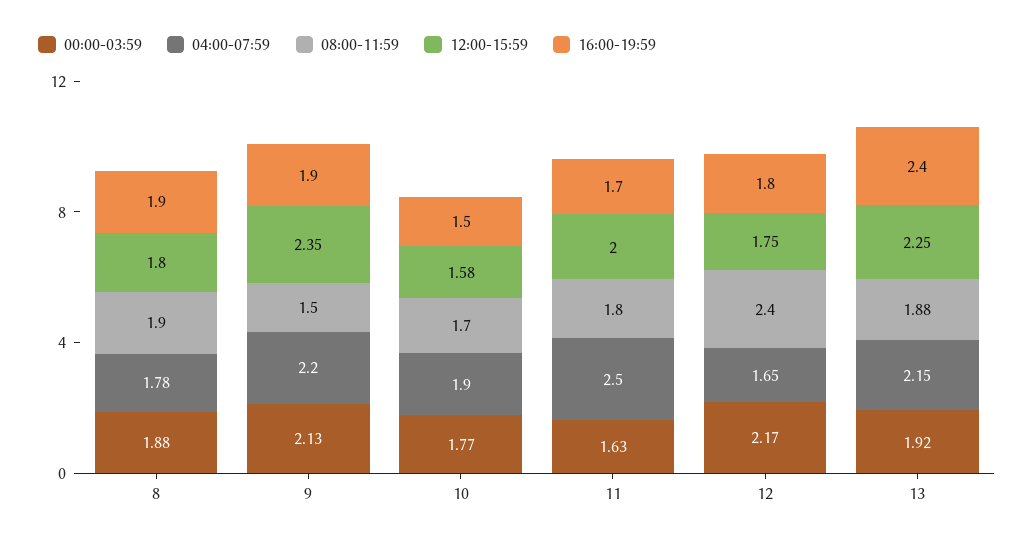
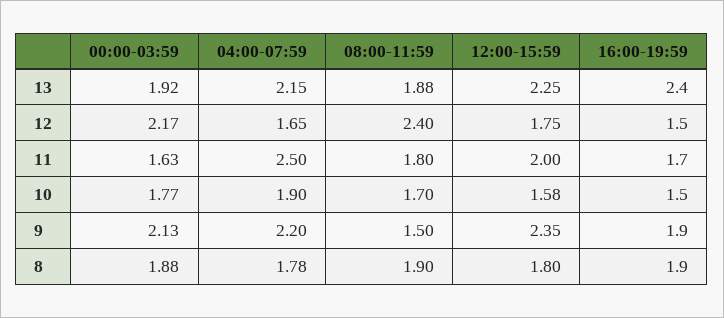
  {
    "00:00-03:59": {
      "8": 1.88,
      "9": 2.13,
      "10": 1.77,
      "11": 1.63,
      "12": 2.17,
      "13": 1.92
    },
    "04:00-07:59": {
      "8": 1.78,
      "9": 2.2,
      "10": 1.9,
      "11": 2.5,
      "12": 1.65,
      "13": 2.15
    },
    "08:00-11:59": {
      "8": 1.9,
      "9": 1.5,
      "10": 1.7,
      "11": 1.8,
      "12": 2.4,
      "13": 1.88
    },
    "12:00-15:59": {
      "8": 1.8,
      "9": 2.35,
      "10": 1.58,
      "11": 2,
      "12": 1.75,
      "13": 2.25
    },
    "16:00-19:59": {
      "8": 1.9,
      "9": 1.9,
      "10": 1.5,
      "11": 1.7,
-     "12": 1.8,
+     "12": 1.5,
      "13": 2.4
    }
  }

